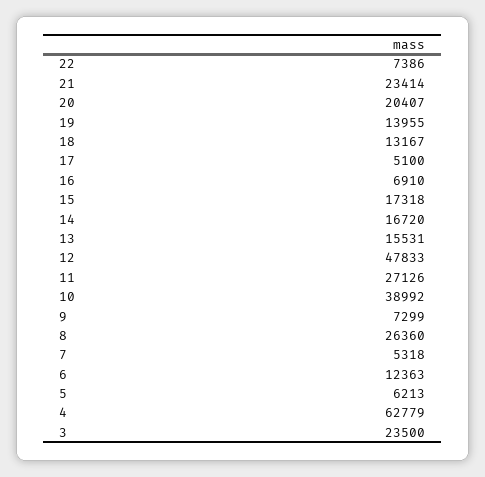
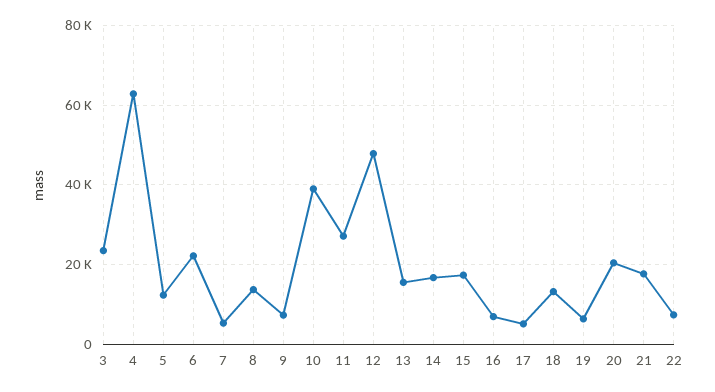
  {
    "22": 7386,
-   "21": 23414,
+   "21": 18000,
    "20": 20407,
-   "19": 13955,
+   "19": 6000,
    "18": 13167,
    "17": 5100,
    "16": 6910,
    "15": 17318,
    "14": 16720,
    "13": 15531,
    "12": 47833,
    "11": 27126,
    "10": 38992,
    "9": 7299,
-   "8": 26360,
+   "8": 14000,
    "7": 5318,
-   "6": 12363,
+   "6": 22000,
-   "5": 6213,
+   "5": 12000,
    "4": 62779,
    "3": 23500
  }

